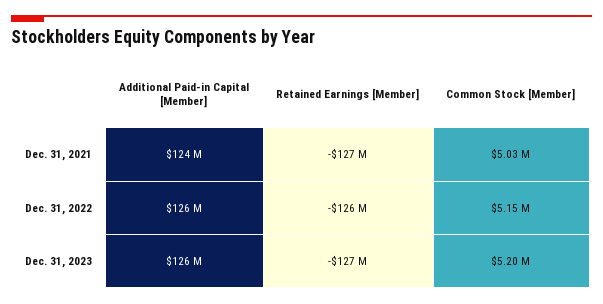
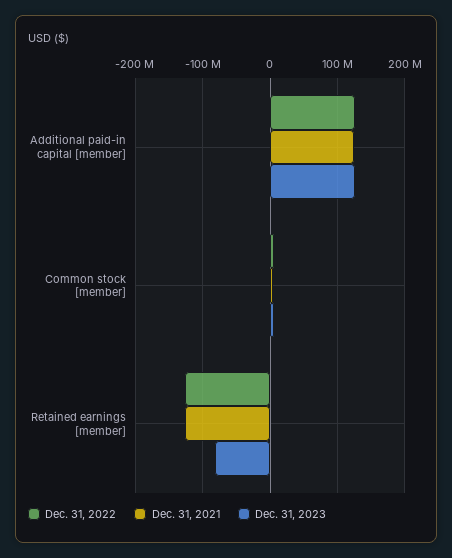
  {
    "Dec. 31, 2021": {
      "Additional Paid-in Capital [Member]": 124000000,
      "Retained Earnings [Member]": -127000000,
      "Common Stock [Member]": 5030000
    },
    "Dec. 31, 2022": {
      "Additional Paid-in Capital [Member]": 126000000,
      "Retained Earnings [Member]": -126000000,
      "Common Stock [Member]": 5150000
    },
    "Dec. 31, 2023": {
      "Additional Paid-in Capital [Member]": 126000000,
-     "Retained Earnings [Member]": -127000000,
+     "Retained Earnings [Member]": -80000000,
      "Common Stock [Member]": 5200000
    }
  }

